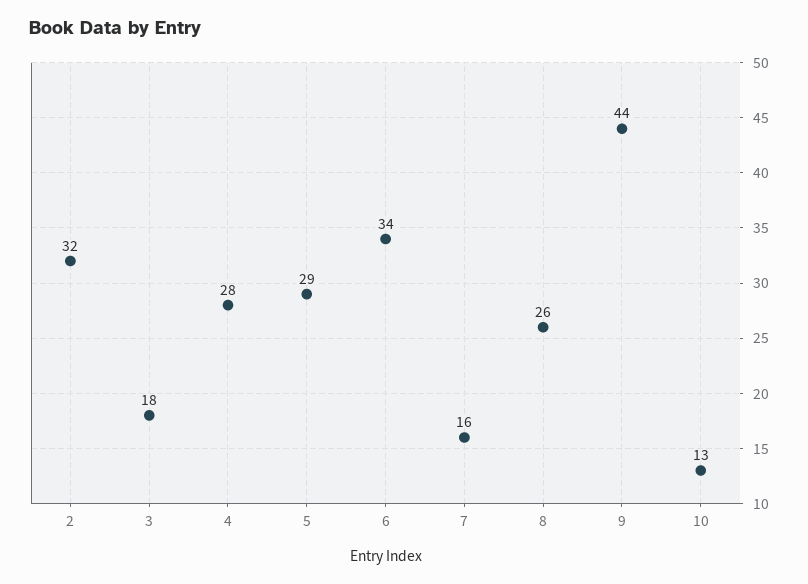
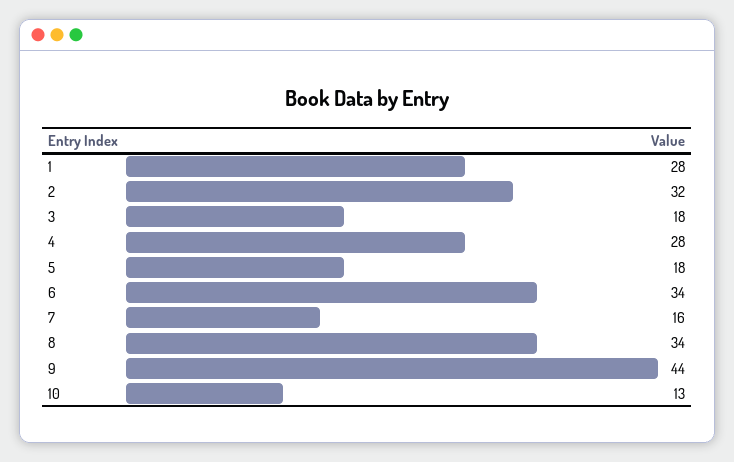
  {
    "2": 32,
    "3": 18,
    "4": 28,
-   "5": 29,
+   "5": 18,
    "6": 34,
    "7": 16,
-   "8": 26,
+   "8": 34,
    "9": 44,
-   "10": 13
+   "10": 13,
+   "1": 28
  }

